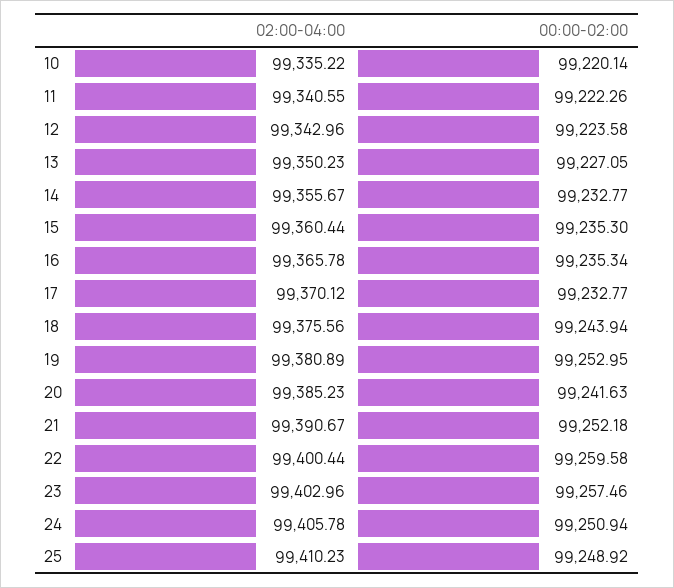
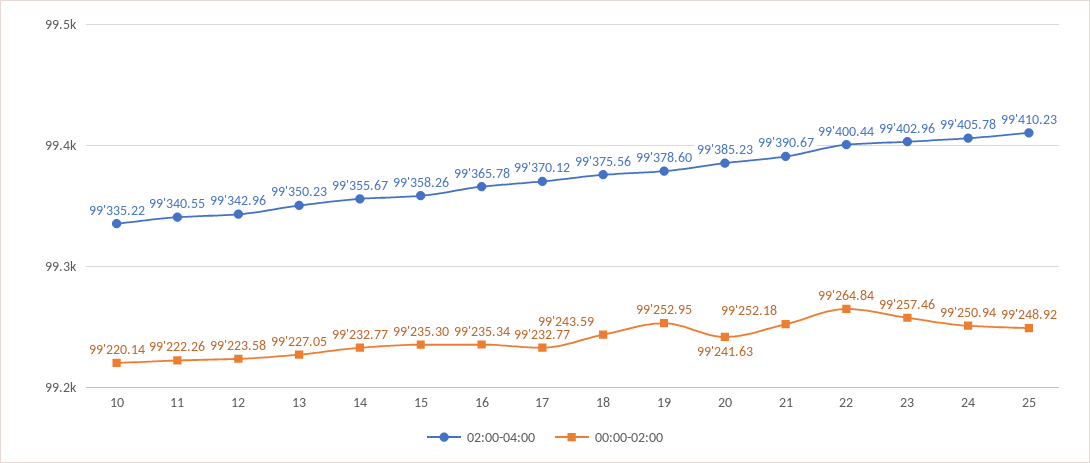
  {
    "02:00-04:00": {
      "10": 99335.22,
      "11": 99340.55,
      "12": 99342.96,
      "13": 99350.23,
      "14": 99355.67,
-     "15": 99360.44,
+     "15": 99358.26,
      "16": 99365.78,
      "17": 99370.12,
      "18": 99375.56,
-     "19": 99380.89,
+     "19": 99378.6,
      "20": 99385.23,
      "21": 99390.67,
      "22": 99400.44,
      "23": 99402.96,
      "24": 99405.78,
      "25": 99410.23
    },
    "00:00-02:00": {
      "10": 99220.14,
      "11": 99222.26,
      "12": 99223.58,
      "13": 99227.05,
      "14": 99232.77,
      "15": 99235.3,
      "16": 99235.34,
      "17": 99232.77,
-     "18": 99243.94,
+     "18": 99243.59,
      "19": 99252.95,
      "20": 99241.63,
      "21": 99252.18,
-     "22": 99259.58,
+     "22": 99264.84,
      "23": 99257.46,
      "24": 99250.94,
      "25": 99248.92
    }
  }

